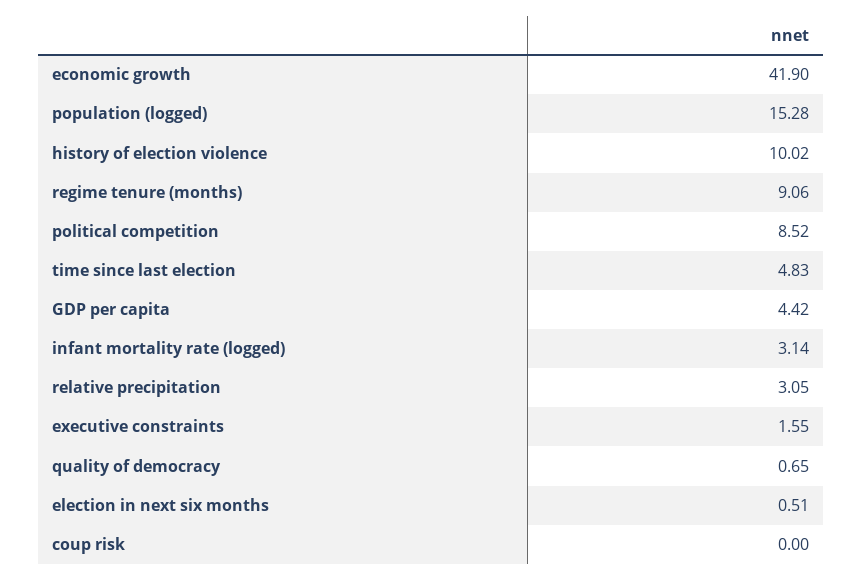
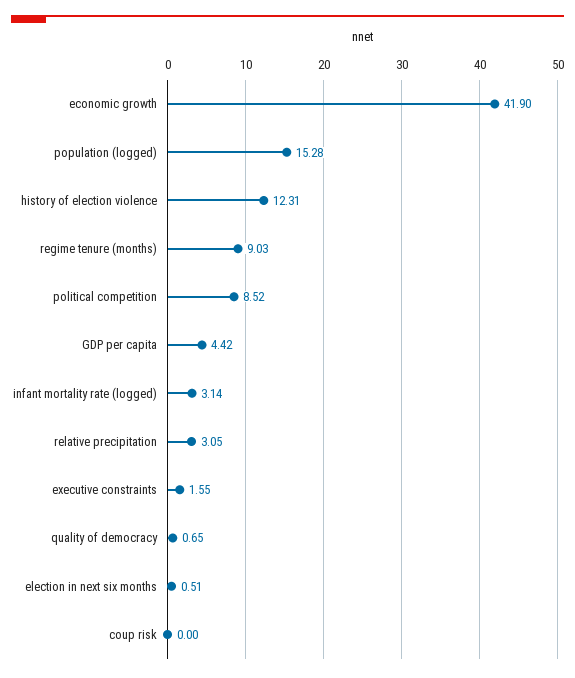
  {
    "economic growth": 41.9,
    "population (logged)": 15.28,
-   "history of election violence": 10.02,
+   "history of election violence": 12.31,
-   "regime tenure (months)": 9.06,
+   "regime tenure (months)": 9.03,
    "political competition": 8.52,
-   "time since last election": 4.83,
    "GDP per capita": 4.42,
    "infant mortality rate (logged)": 3.14,
    "relative precipitation": 3.05,
    "executive constraints": 1.55,
    "quality of democracy": 0.65,
    "election in next six months": 0.51,
    "coup risk": 0
  }

